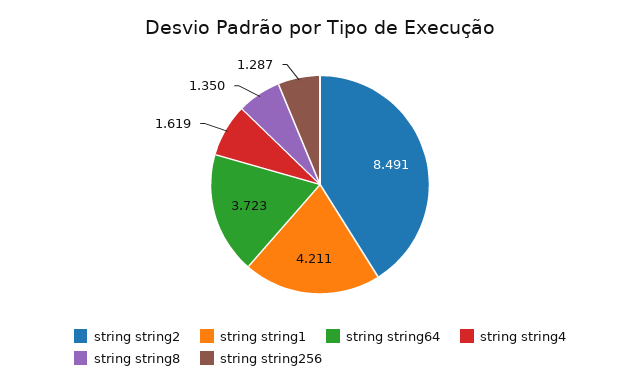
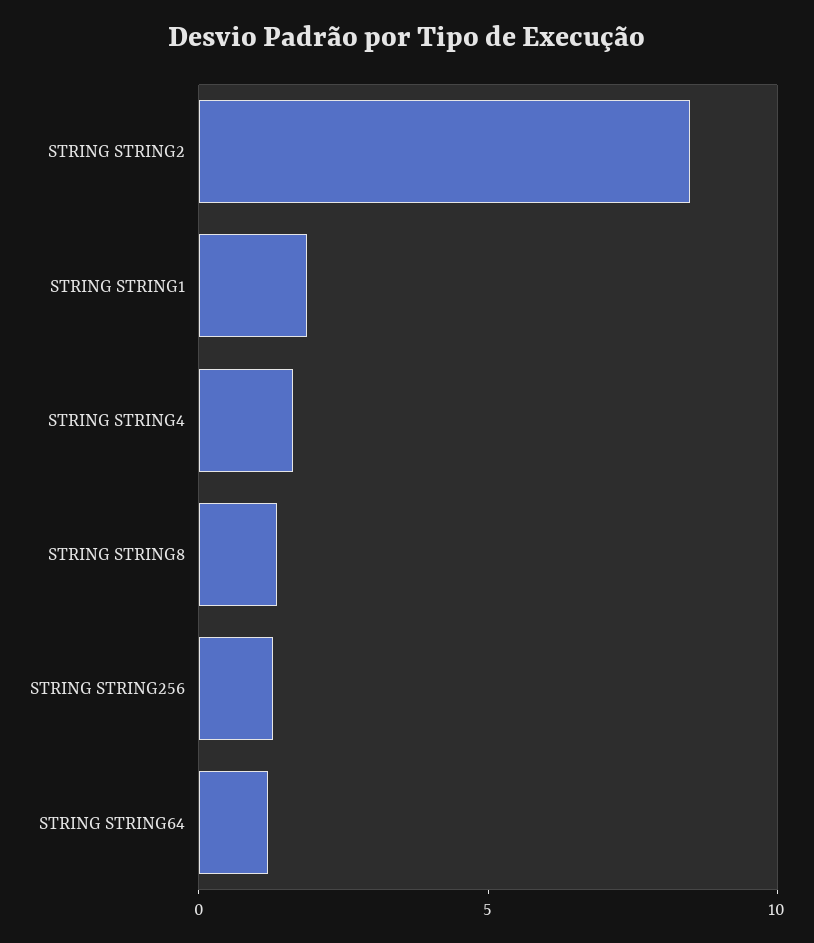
  {
    "string string2": 8.491,
-   "string string1": 4.211,
+   "string string1": 2,
-   "string string64": 3.723,
+   "string string64": 1,
    "string string4": 1.619,
    "string string8": 1.35,
    "string string256": 1.287
  }

